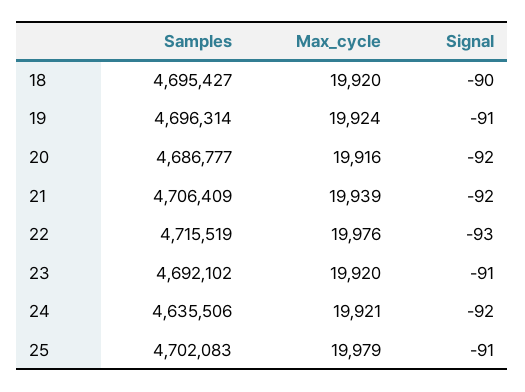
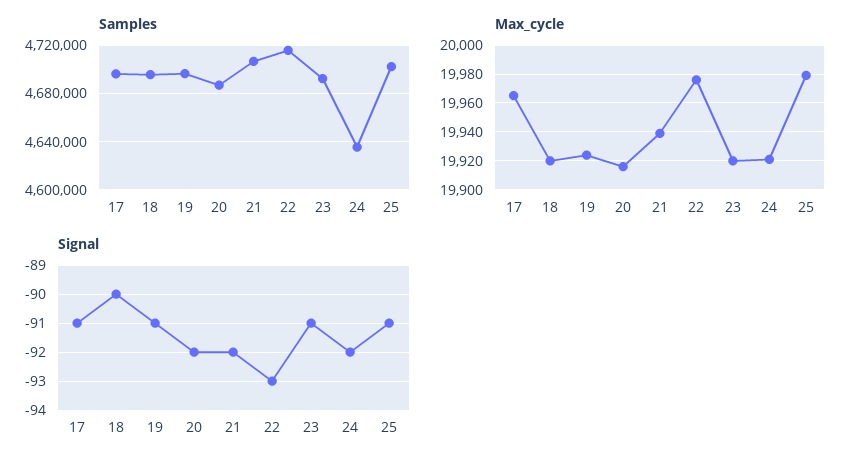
  {
    "Samples": {
      "18": 4695427,
      "19": 4696314,
      "20": 4686777,
      "21": 4706409,
      "22": 4715519,
      "23": 4692102,
      "24": 4635506,
-     "25": 4702083
+     "25": 4702083,
+     "17": 4695000
    },
    "Max_cycle": {
      "18": 19920,
      "19": 19924,
      "20": 19916,
      "21": 19939,
      "22": 19976,
      "23": 19920,
      "24": 19921,
-     "25": 19979
+     "25": 19979,
+     "17": 19965
    },
    "Signal": {
      "18": -90,
      "19": -91,
      "20": -92,
      "21": -92,
      "22": -93,
      "23": -91,
      "24": -92,
-     "25": -91
+     "25": -91,
+     "17": -91
    }
  }

